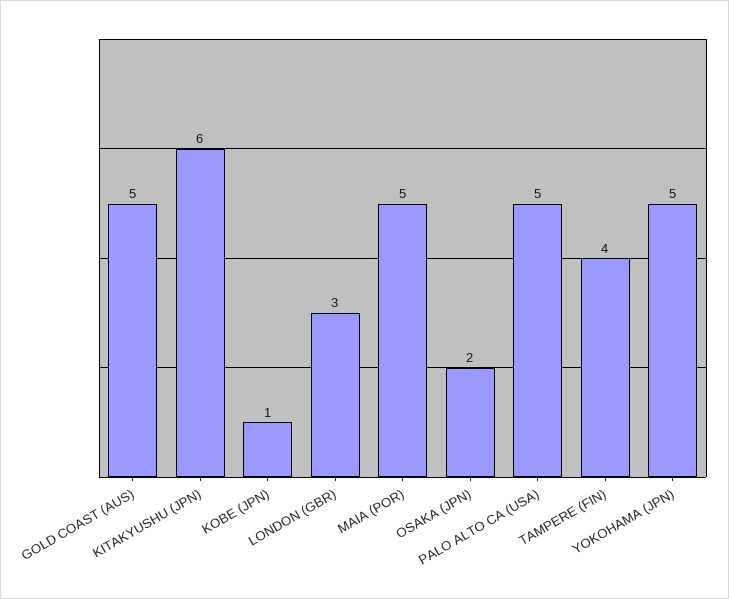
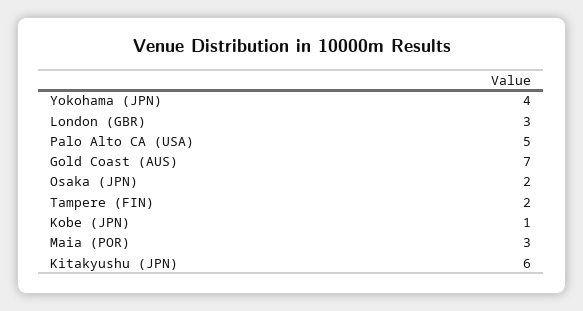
  {
-   "GOLD COAST (AUS)": 5,
+   "GOLD COAST (AUS)": 7,
    "KITAKYUSHU (JPN)": 6,
    "KOBE (JPN)": 1,
    "LONDON (GBR)": 3,
-   "MAIA (POR)": 5,
+   "MAIA (POR)": 3,
    "OSAKA (JPN)": 2,
    "PALO ALTO CA (USA)": 5,
-   "TAMPERE (FIN)": 4,
+   "TAMPERE (FIN)": 2,
-   "YOKOHAMA (JPN)": 5
+   "YOKOHAMA (JPN)": 4
  }

